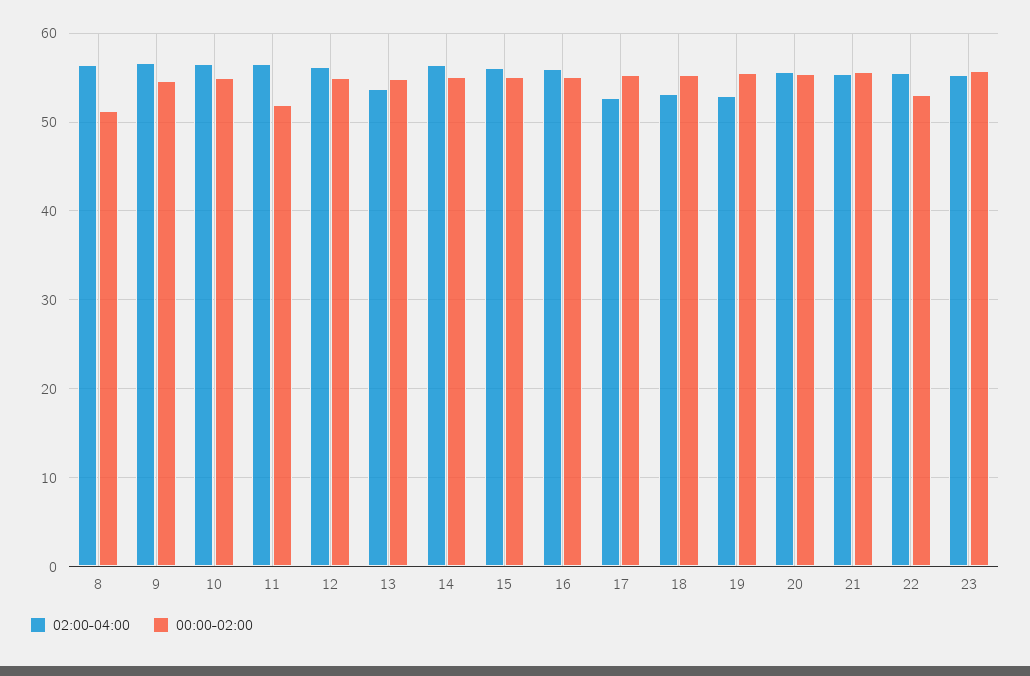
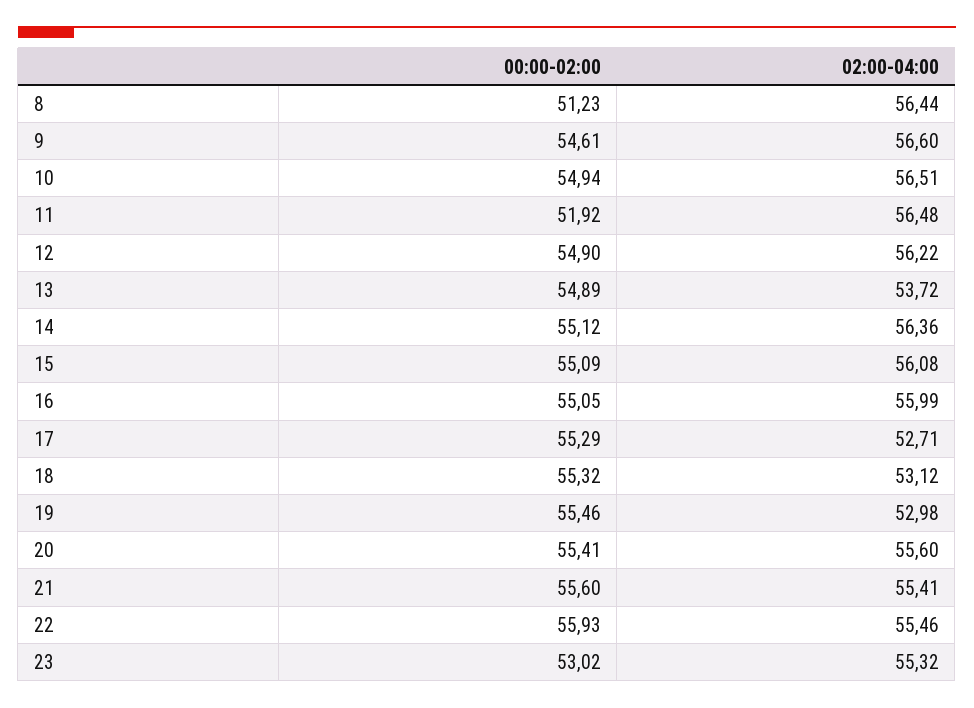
  {
    "02:00-04:00": {
      "8": 56.44,
      "9": 56.6,
      "10": 56.51,
      "11": 56.48,
      "12": 56.22,
      "13": 53.72,
      "14": 56.36,
      "15": 56.08,
      "16": 55.99,
      "17": 52.71,
      "18": 53.12,
      "19": 52.98,
      "20": 55.6,
      "21": 55.41,
      "22": 55.46,
      "23": 55.32
    },
    "00:00-02:00": {
      "8": 51.23,
      "9": 54.61,
      "10": 54.94,
      "11": 51.92,
      "12": 54.9,
      "13": 54.89,
      "14": 55.12,
      "15": 55.09,
      "16": 55.05,
      "17": 55.29,
      "18": 55.32,
      "19": 55.46,
      "20": 55.41,
      "21": 55.6,
-     "22": 53,
+     "22": 55.93,
-     "23": 56
+     "23": 53.02
    }
  }

